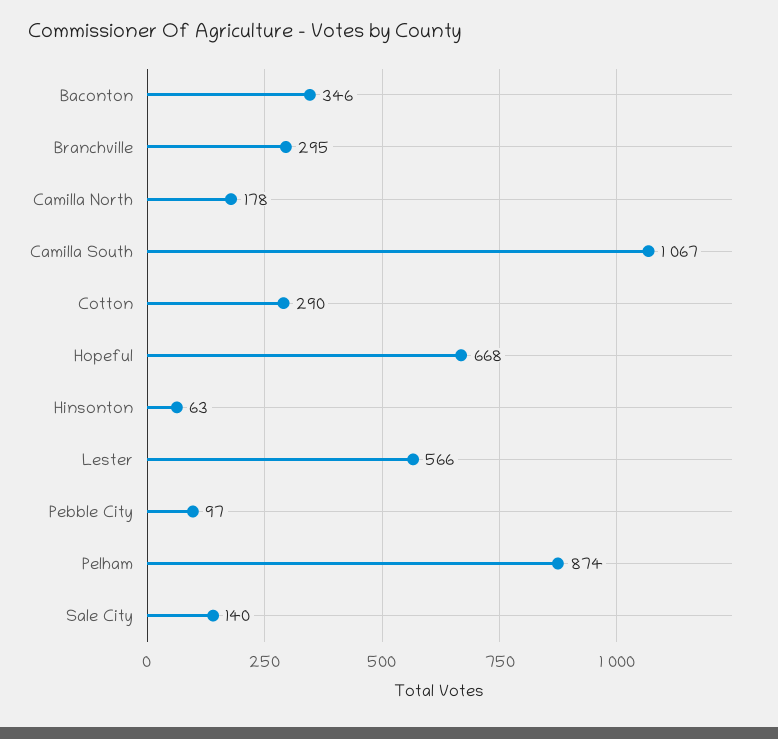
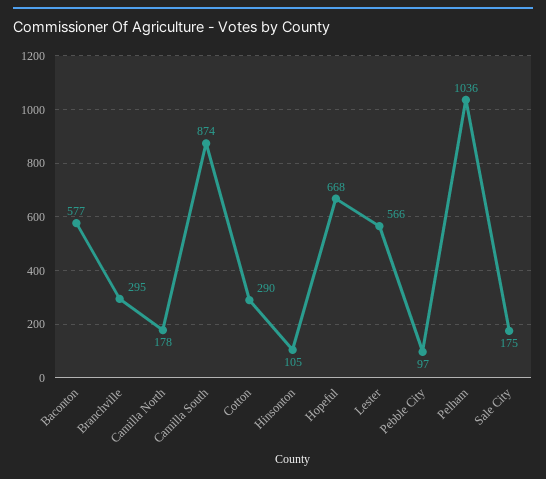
  {
-   "Baconton": 346,
+   "Baconton": 577,
    "Branchville": 295,
    "Camilla North": 178,
-   "Camilla South": 1067,
+   "Camilla South": 874,
    "Cotton": 290,
    "Hopeful": 668,
-   "Hinsonton": 63,
+   "Hinsonton": 105,
    "Lester": 566,
    "Pebble City": 97,
-   "Pelham": 874,
+   "Pelham": 1036,
-   "Sale City": 140
+   "Sale City": 175
  }

